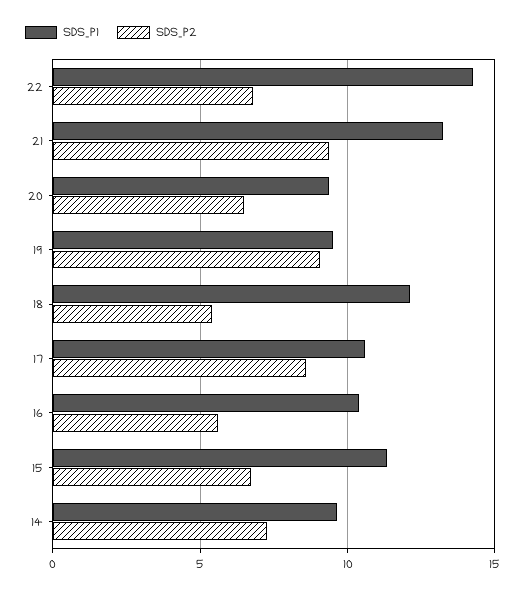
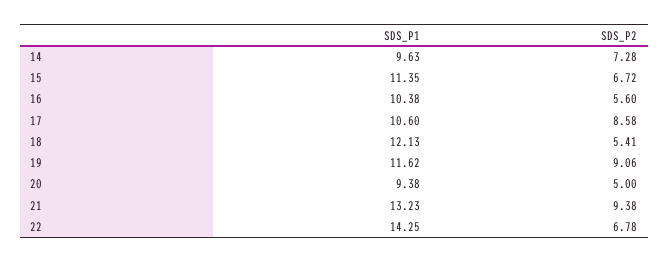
  {
    "SDS_P1": {
      "22": 14.25,
      "21": 13.23,
      "20": 9.38,
-     "19": 9.5,
+     "19": 11.62,
      "18": 12.13,
      "17": 10.6,
      "16": 10.38,
      "15": 11.35,
      "14": 9.63
    },
    "SDS_P2": {
      "22": 6.78,
      "21": 9.38,
-     "20": 6.5,
+     "20": 5,
      "19": 9.06,
      "18": 5.41,
      "17": 8.58,
      "16": 5.6,
      "15": 6.72,
      "14": 7.28
    }
  }

